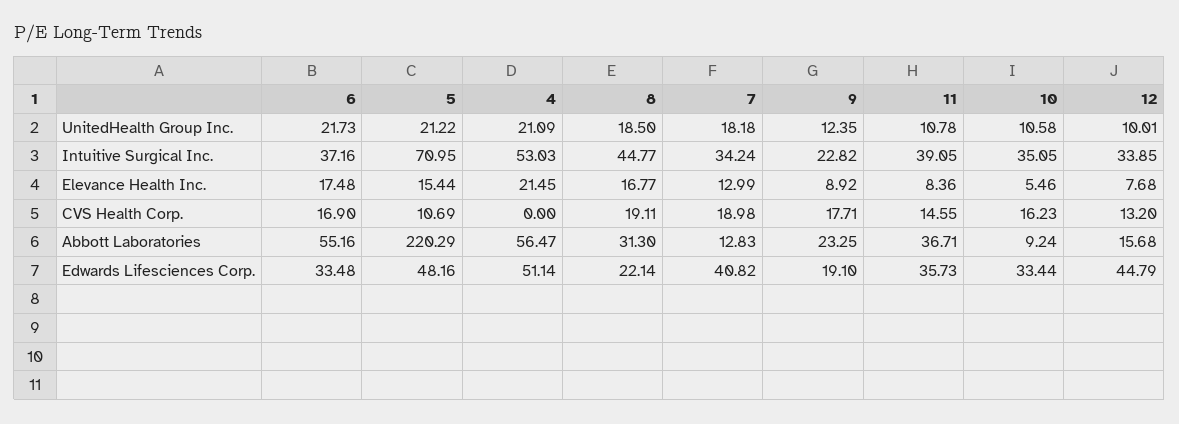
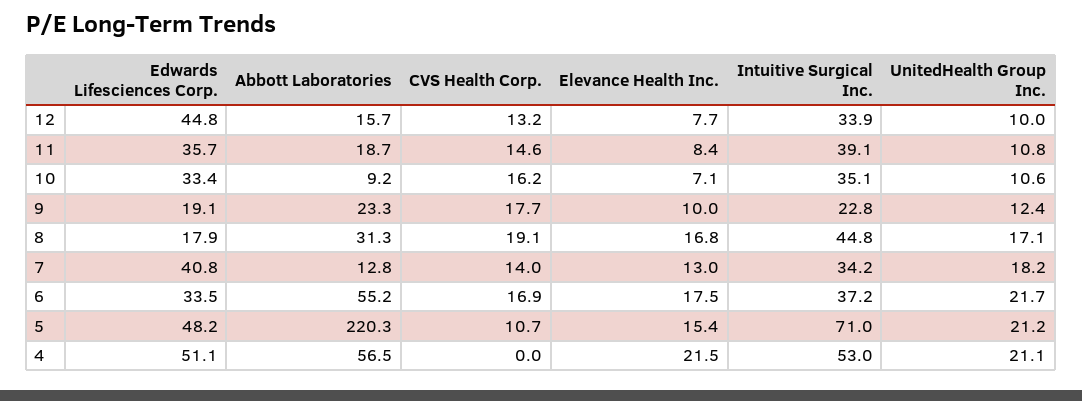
  {
    "6": {
      "UnitedHealth Group Inc.": 21.73,
      "Intuitive Surgical Inc.": 37.16,
      "Elevance Health Inc.": 17.48,
      "CVS Health Corp.": 16.9,
      "Abbott Laboratories": 55.16,
      "Edwards Lifesciences Corp.": 33.48
    },
    "5": {
      "UnitedHealth Group Inc.": 21.22,
      "Intuitive Surgical Inc.": 70.95,
      "Elevance Health Inc.": 15.44,
      "CVS Health Corp.": 10.69,
      "Abbott Laboratories": 220.29,
      "Edwards Lifesciences Corp.": 48.16
    },
    "4": {
      "UnitedHealth Group Inc.": 21.09,
      "Intuitive Surgical Inc.": 53.03,
      "Elevance Health Inc.": 21.45,
      "CVS Health Corp.": 0,
      "Abbott Laboratories": 56.47,
      "Edwards Lifesciences Corp.": 51.14
    },
    "8": {
-     "UnitedHealth Group Inc.": 18.5,
+     "UnitedHealth Group Inc.": 17.1,
      "Intuitive Surgical Inc.": 44.77,
      "Elevance Health Inc.": 16.77,
      "CVS Health Corp.": 19.11,
      "Abbott Laboratories": 31.3,
-     "Edwards Lifesciences Corp.": 22.14
+     "Edwards Lifesciences Corp.": 17.9
    },
    "7": {
      "UnitedHealth Group Inc.": 18.18,
      "Intuitive Surgical Inc.": 34.24,
      "Elevance Health Inc.": 12.99,
-     "CVS Health Corp.": 18.98,
+     "CVS Health Corp.": 14,
      "Abbott Laboratories": 12.83,
      "Edwards Lifesciences Corp.": 40.82
    },
    "9": {
      "UnitedHealth Group Inc.": 12.35,
      "Intuitive Surgical Inc.": 22.82,
-     "Elevance Health Inc.": 8.92,
+     "Elevance Health Inc.": 10,
      "CVS Health Corp.": 17.71,
      "Abbott Laboratories": 23.25,
      "Edwards Lifesciences Corp.": 19.1
    },
    "11": {
      "UnitedHealth Group Inc.": 10.78,
      "Intuitive Surgical Inc.": 39.05,
      "Elevance Health Inc.": 8.36,
      "CVS Health Corp.": 14.55,
-     "Abbott Laboratories": 36.71,
+     "Abbott Laboratories": 18.7,
      "Edwards Lifesciences Corp.": 35.73
    },
    "10": {
      "UnitedHealth Group Inc.": 10.58,
      "Intuitive Surgical Inc.": 35.05,
-     "Elevance Health Inc.": 5.46,
+     "Elevance Health Inc.": 7.1,
      "CVS Health Corp.": 16.23,
      "Abbott Laboratories": 9.24,
      "Edwards Lifesciences Corp.": 33.44
    },
    "12": {
      "UnitedHealth Group Inc.": 10.01,
      "Intuitive Surgical Inc.": 33.85,
      "Elevance Health Inc.": 7.68,
      "CVS Health Corp.": 13.2,
      "Abbott Laboratories": 15.68,
      "Edwards Lifesciences Corp.": 44.79
    }
  }

